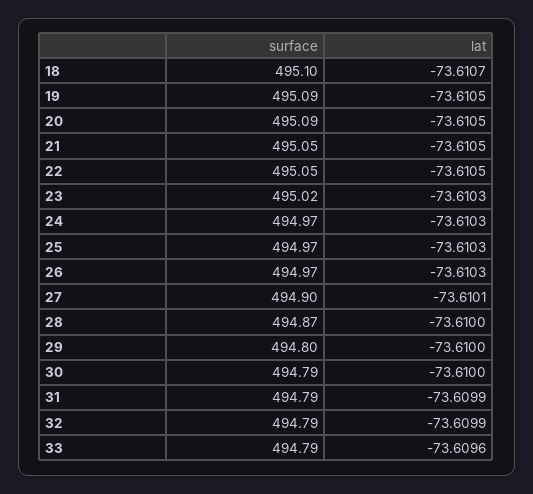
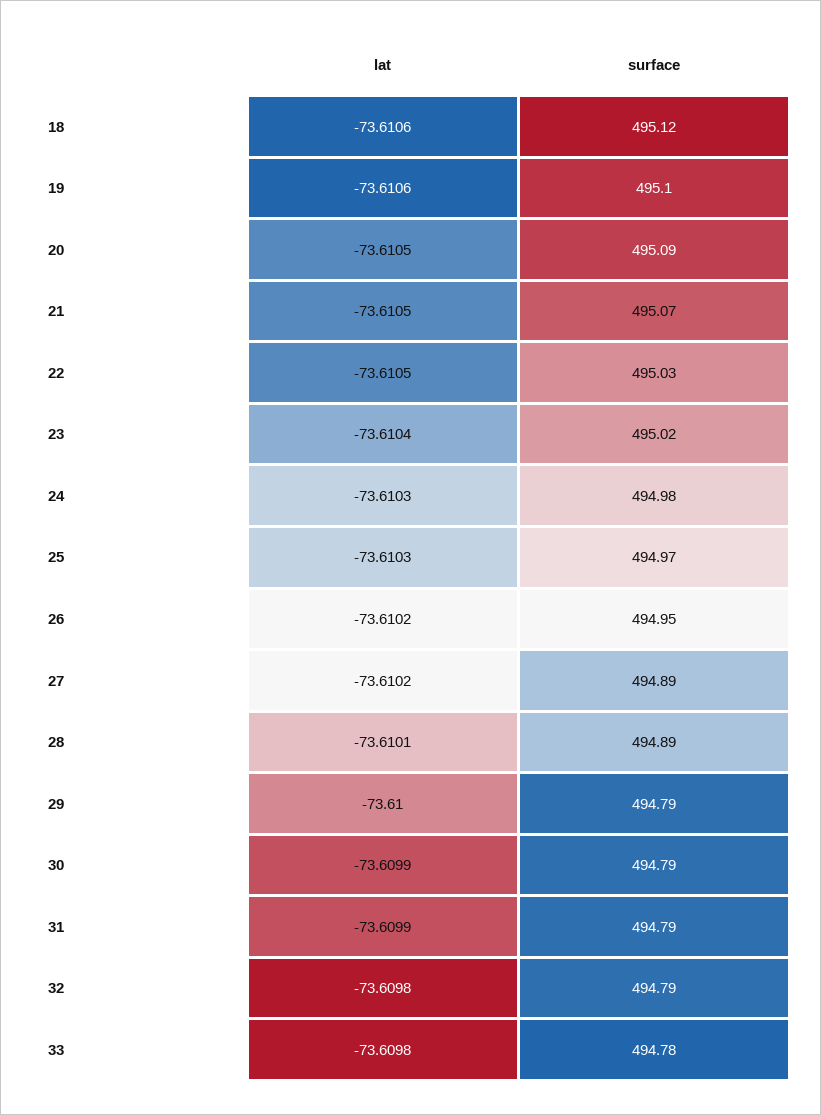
  {
    "surface": {
-     "18": 495.1,
+     "18": 495.12,
-     "19": 495.09,
+     "19": 495.1,
      "20": 495.09,
-     "21": 495.05,
+     "21": 495.07,
-     "22": 495.05,
+     "22": 495.03,
      "23": 495.02,
-     "24": 494.97,
+     "24": 494.98,
      "25": 494.97,
-     "26": 494.97,
+     "26": 494.95,
-     "27": 494.9,
+     "27": 494.89,
-     "28": 494.87,
+     "28": 494.89,
-     "29": 494.8,
+     "29": 494.79,
      "30": 494.79,
      "31": 494.79,
      "32": 494.79,
-     "33": 494.79
+     "33": 494.78
    },
    "lat": {
-     "18": -73.6107,
+     "18": -73.6106,
-     "19": -73.6105,
+     "19": -73.6106,
      "20": -73.6105,
      "21": -73.6105,
      "22": -73.6105,
-     "23": -73.6103,
+     "23": -73.6104,
      "24": -73.6103,
      "25": -73.6103,
-     "26": -73.6103,
+     "26": -73.6102,
-     "27": -73.6101,
+     "27": -73.6102,
-     "28": -73.61,
+     "28": -73.6101,
      "29": -73.61,
-     "30": -73.61,
+     "30": -73.6099,
      "31": -73.6099,
-     "32": -73.6099,
+     "32": -73.6098,
-     "33": -73.6096
+     "33": -73.6098
    }
  }

